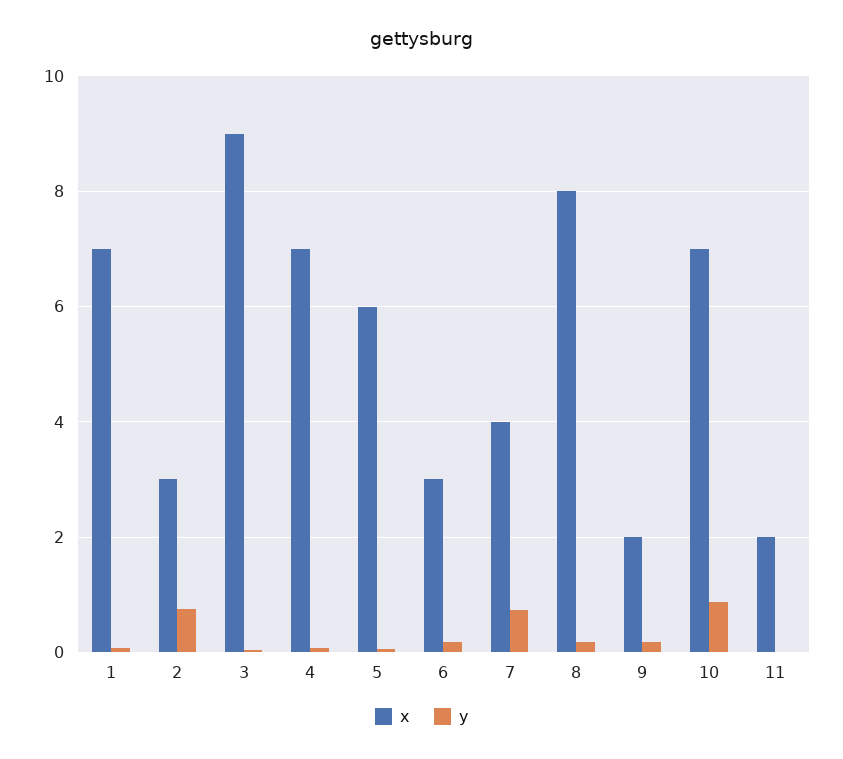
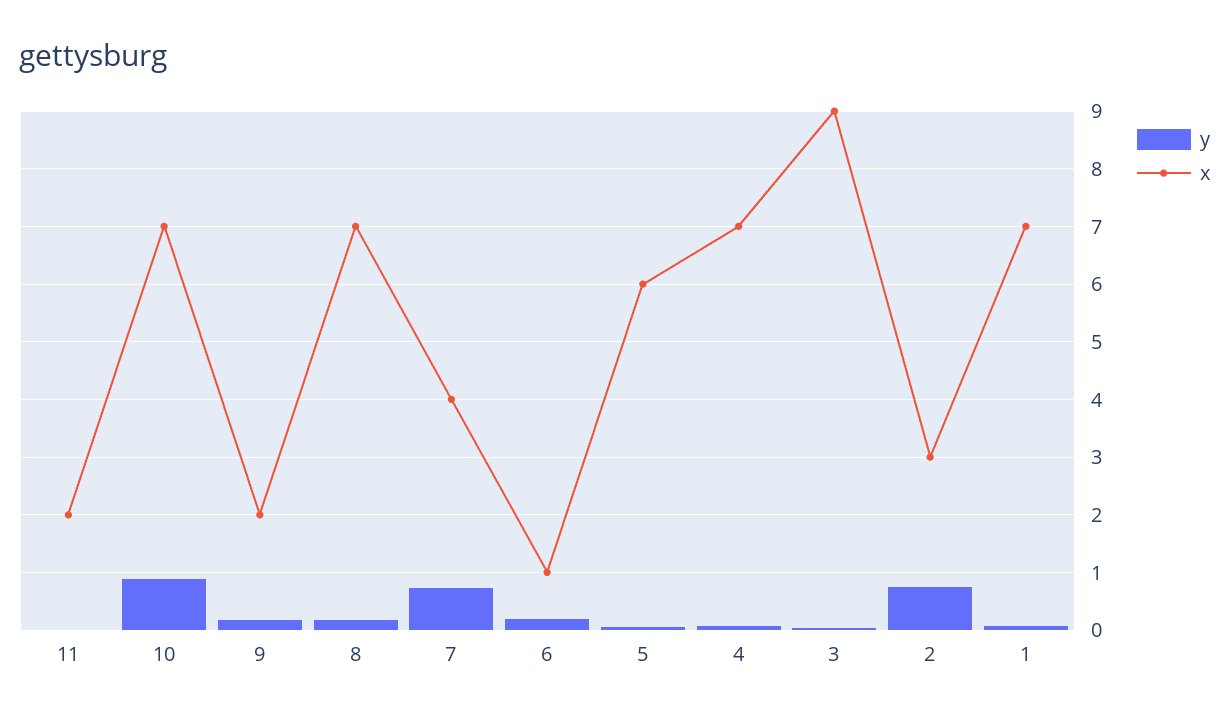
  {
    "x": {
      "1": 7,
      "2": 3,
      "3": 9,
      "4": 7,
      "5": 6,
-     "6": 3,
+     "6": 1,
      "7": 4,
-     "8": 8,
+     "8": 7,
      "9": 2,
      "10": 7,
      "11": 2
    },
    "y": {
      "1": 0,
      "2": 0.8,
      "3": 0,
      "4": 0,
      "5": 0,
      "6": 0.2,
      "7": 0.8,
      "8": 0.2,
      "9": 0.2,
      "10": 0.8,
      "11": 0
    }
  }

